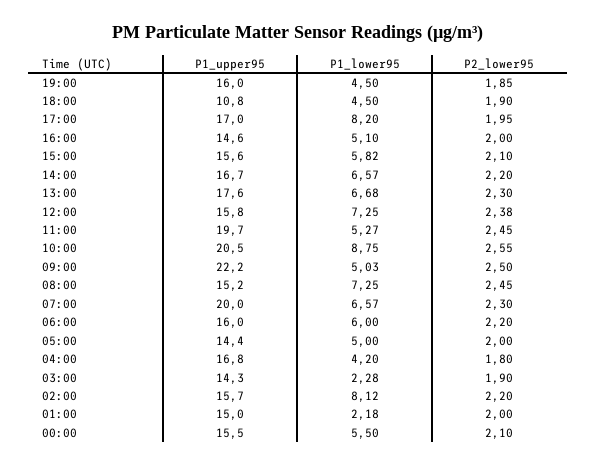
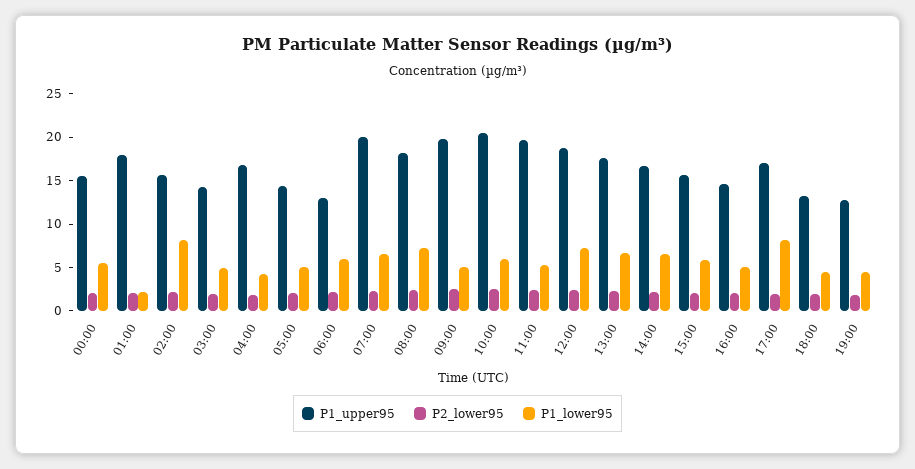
  {
    "P1_upper95": {
-     "19:00": 16,
+     "19:00": 13,
-     "18:00": 10.8,
+     "18:00": 13,
      "17:00": 17,
      "16:00": 14.6,
      "15:00": 15.6,
      "14:00": 16.7,
      "13:00": 17.6,
-     "12:00": 15.8,
+     "12:00": 19,
      "11:00": 19.7,
      "10:00": 20.5,
-     "09:00": 22.2,
+     "09:00": 20,
-     "08:00": 15.2,
+     "08:00": 18,
      "07:00": 20,
-     "06:00": 16,
+     "06:00": 13,
      "05:00": 14.4,
      "04:00": 16.8,
      "03:00": 14.3,
      "02:00": 15.7,
-     "01:00": 15,
+     "01:00": 18,
      "00:00": 15.5
    },
    "P1_lower95": {
      "19:00": 4.5,
      "18:00": 4.5,
      "17:00": 8.2,
      "16:00": 5.1,
      "15:00": 5.82,
      "14:00": 6.57,
      "13:00": 6.68,
      "12:00": 7.25,
      "11:00": 5.27,
-     "10:00": 8.75,
+     "10:00": 6,
      "09:00": 5.03,
      "08:00": 7.25,
      "07:00": 6.57,
      "06:00": 6,
      "05:00": 5,
      "04:00": 4.2,
-     "03:00": 2.28,
+     "03:00": 5,
      "02:00": 8.12,
      "01:00": 2.18,
      "00:00": 5.5
    },
    "P2_lower95": {
      "19:00": 1.85,
      "18:00": 1.9,
      "17:00": 1.95,
      "16:00": 2,
      "15:00": 2.1,
      "14:00": 2.2,
      "13:00": 2.3,
      "12:00": 2.38,
      "11:00": 2.45,
      "10:00": 2.55,
      "09:00": 2.5,
      "08:00": 2.45,
      "07:00": 2.3,
      "06:00": 2.2,
      "05:00": 2,
      "04:00": 1.8,
      "03:00": 1.9,
      "02:00": 2.2,
      "01:00": 2,
      "00:00": 2.1
    }
  }

